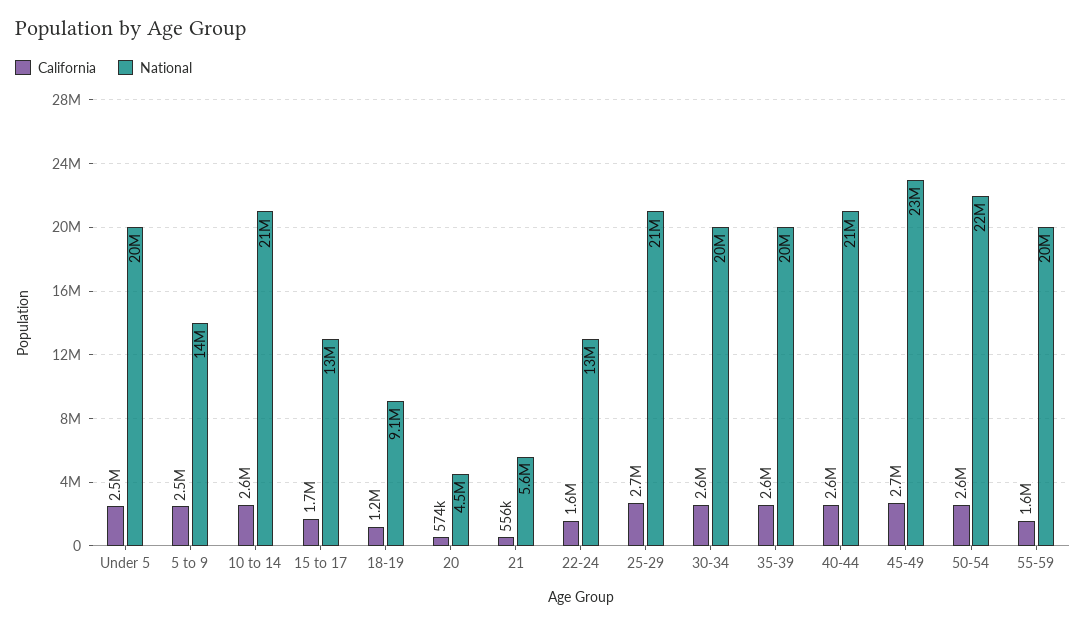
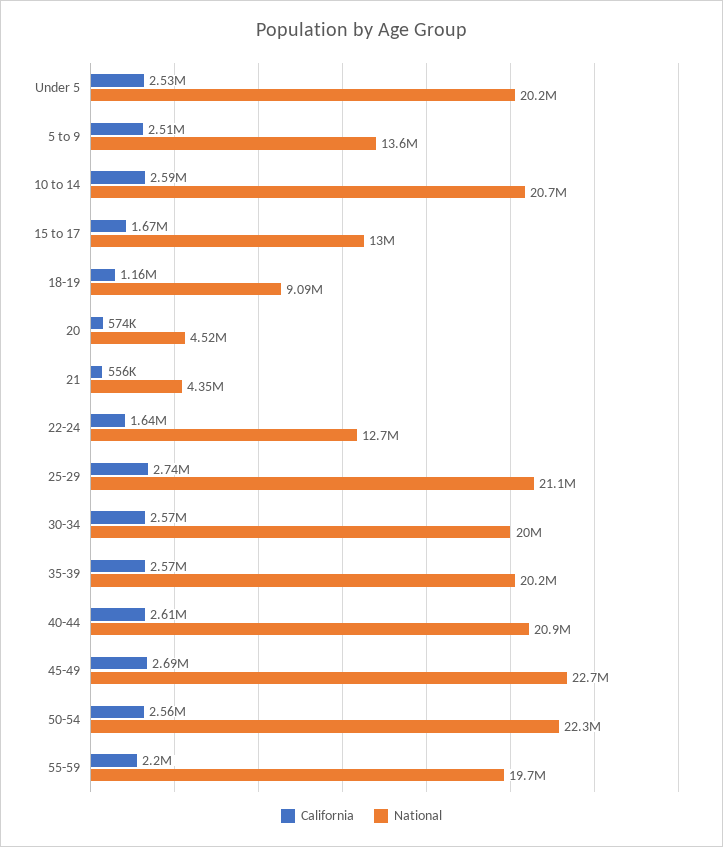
  {
    "California": {
      "Under 5": 2530000,
      "5 to 9": 2510000,
      "10 to 14": 2590000,
      "15 to 17": 1670000,
      "18-19": 1160000,
      "20": 574000,
      "21": 556000,
      "22-24": 1640000,
      "25-29": 2740000,
      "30-34": 2570000,
      "35-39": 2570000,
      "40-44": 2610000,
      "45-49": 2690000,
      "50-54": 2560000,
-     "55-59": 1600000
+     "55-59": 2200000
    },
    "National": {
      "Under 5": 20200000,
      "5 to 9": 13600000,
      "10 to 14": 20700000,
      "15 to 17": 13000000,
      "18-19": 9090000,
      "20": 4520000,
-     "21": 5600000,
+     "21": 4350000,
      "22-24": 12700000,
      "25-29": 21100000,
      "30-34": 20000000,
      "35-39": 20200000,
      "40-44": 20900000,
      "45-49": 22700000,
      "50-54": 22300000,
      "55-59": 19700000
    }
  }

